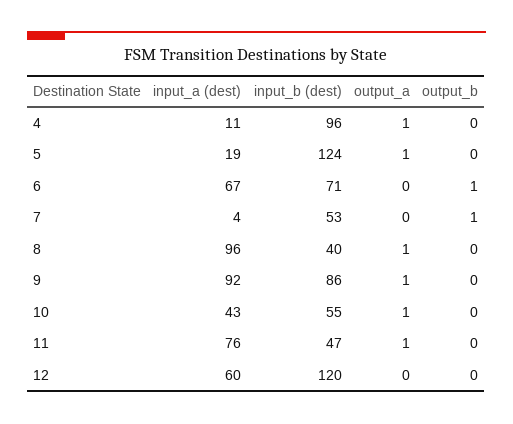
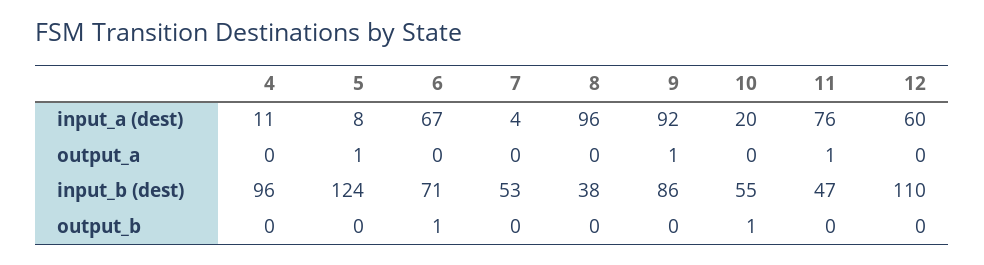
  {
    "input_a (dest)": {
      "4": 11,
-     "5": 19,
+     "5": 8,
      "6": 67,
      "7": 4,
      "8": 96,
      "9": 92,
-     "10": 43,
+     "10": 20,
      "11": 76,
      "12": 60
    },
    "input_b (dest)": {
      "4": 96,
      "5": 124,
      "6": 71,
      "7": 53,
-     "8": 40,
+     "8": 38,
      "9": 86,
      "10": 55,
      "11": 47,
-     "12": 120
+     "12": 110
    },
    "output_a": {
-     "4": 1,
+     "4": 0,
      "5": 1,
      "6": 0,
      "7": 0,
-     "8": 1,
+     "8": 0,
      "9": 1,
-     "10": 1,
+     "10": 0,
      "11": 1,
      "12": 0
    },
    "output_b": {
      "4": 0,
      "5": 0,
      "6": 1,
-     "7": 1,
+     "7": 0,
      "8": 0,
      "9": 0,
-     "10": 0,
+     "10": 1,
      "11": 0,
      "12": 0
    }
  }

